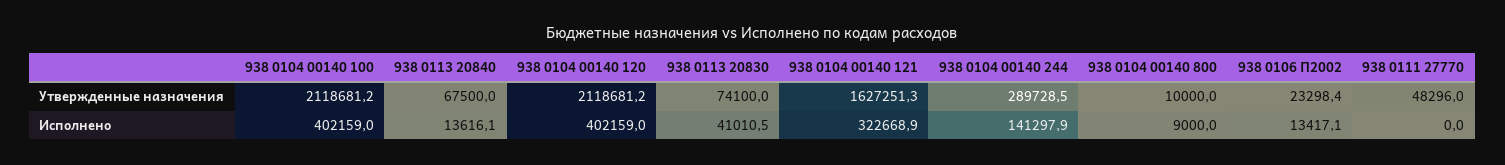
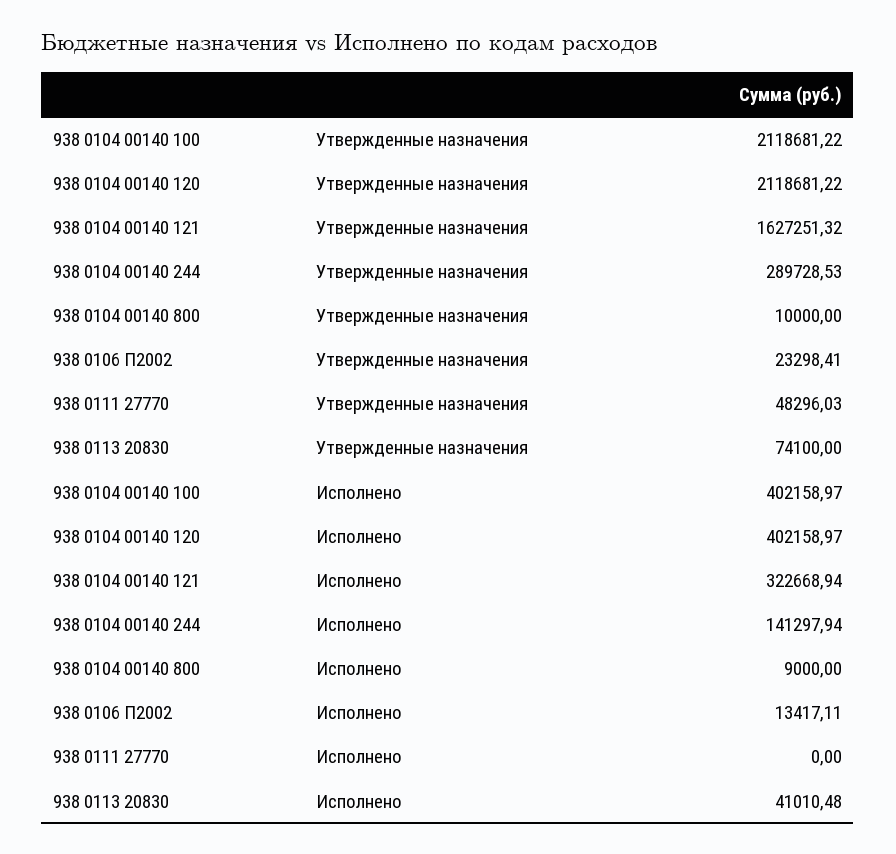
  {
    "938 0104 00140 100": {
      "Утвержденные назначения": 2118681.22,
      "Исполнено": 402158.97
    },
-   "938 0113 20840": {
-     "Утвержденные назначения": 67500,
-     "Исполнено": 13616.1
-   },
    "938 0104 00140 120": {
      "Утвержденные назначения": 2118681.22,
      "Исполнено": 402158.97
    },
    "938 0113 20830": {
      "Утвержденные назначения": 74100,
      "Исполнено": 41010.48
    },
    "938 0104 00140 121": {
      "Утвержденные назначения": 1627251.32,
      "Исполнено": 322668.94
    },
    "938 0104 00140 244": {
      "Утвержденные назначения": 289728.53,
      "Исполнено": 141297.94
    },
    "938 0104 00140 800": {
      "Утвержденные назначения": 10000,
      "Исполнено": 9000
    },
    "938 0106 П2002": {
      "Утвержденные назначения": 23298.41,
      "Исполнено": 13417.11
    },
    "938 0111 27770": {
      "Утвержденные назначения": 48296.03,
      "Исполнено": 0
    }
  }

